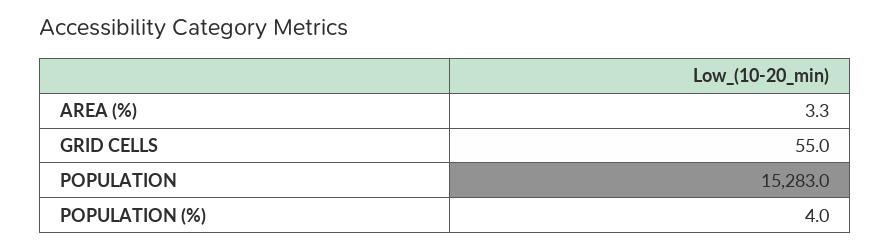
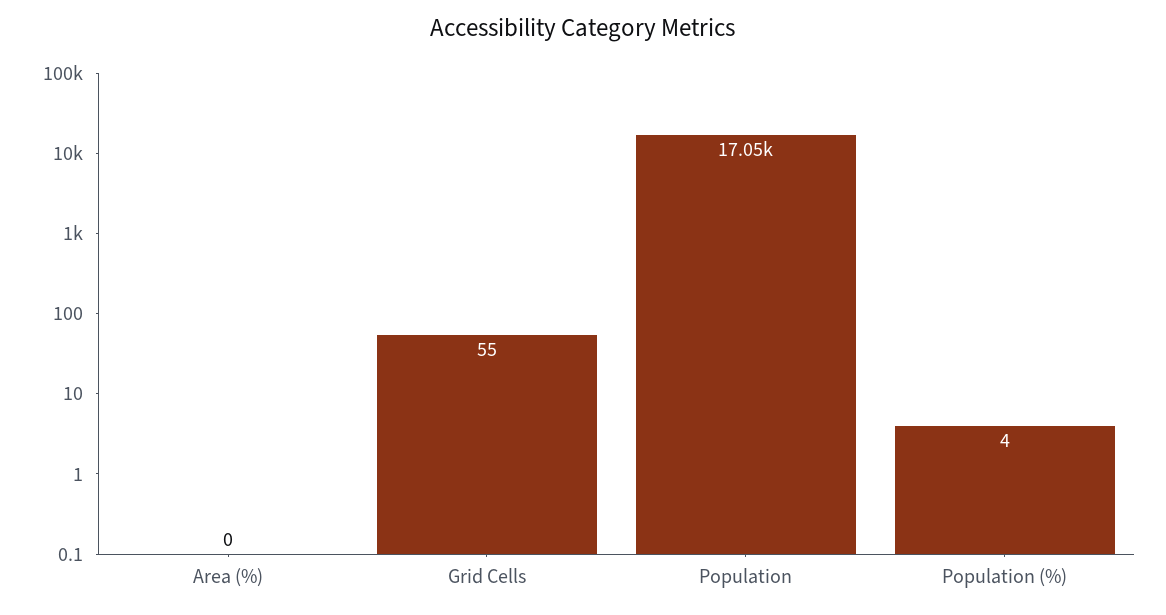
  {
-   "AREA (%)": 3.3,
+   "AREA (%)": 0,
    "GRID CELLS": 55,
-   "POPULATION": 15283,
+   "POPULATION": 17050,
    "POPULATION (%)": 4
  }

